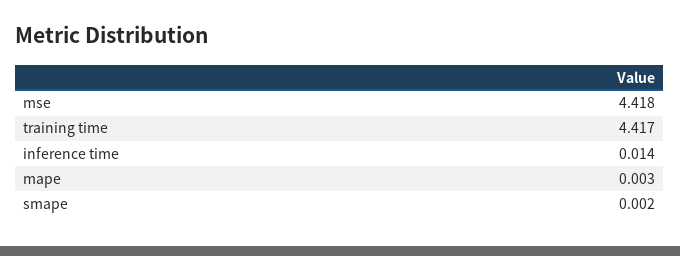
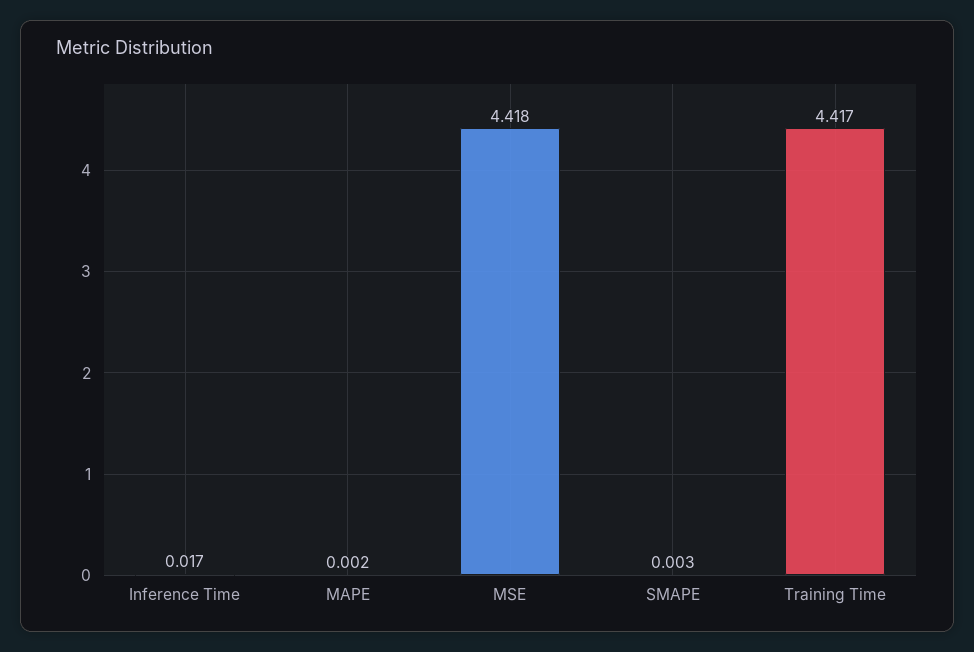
  {
    "mse": 4.418,
    "training time": 4.417,
-   "inference time": 0.014,
+   "inference time": 0.017,
-   "mape": 0.003,
+   "mape": 0.002,
-   "smape": 0.002
+   "smape": 0.003
  }

